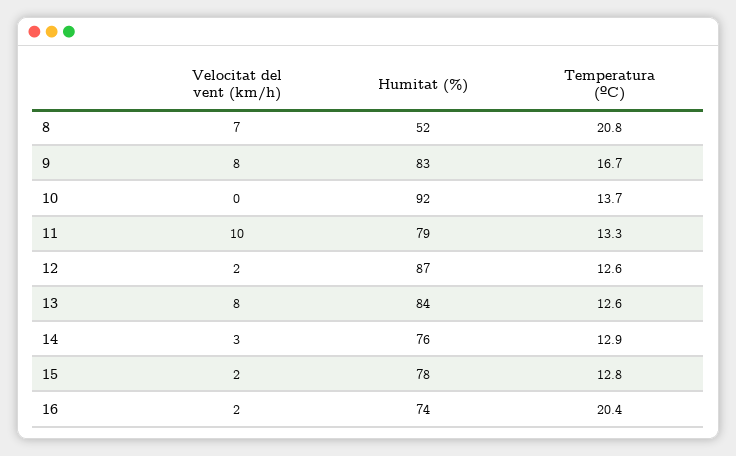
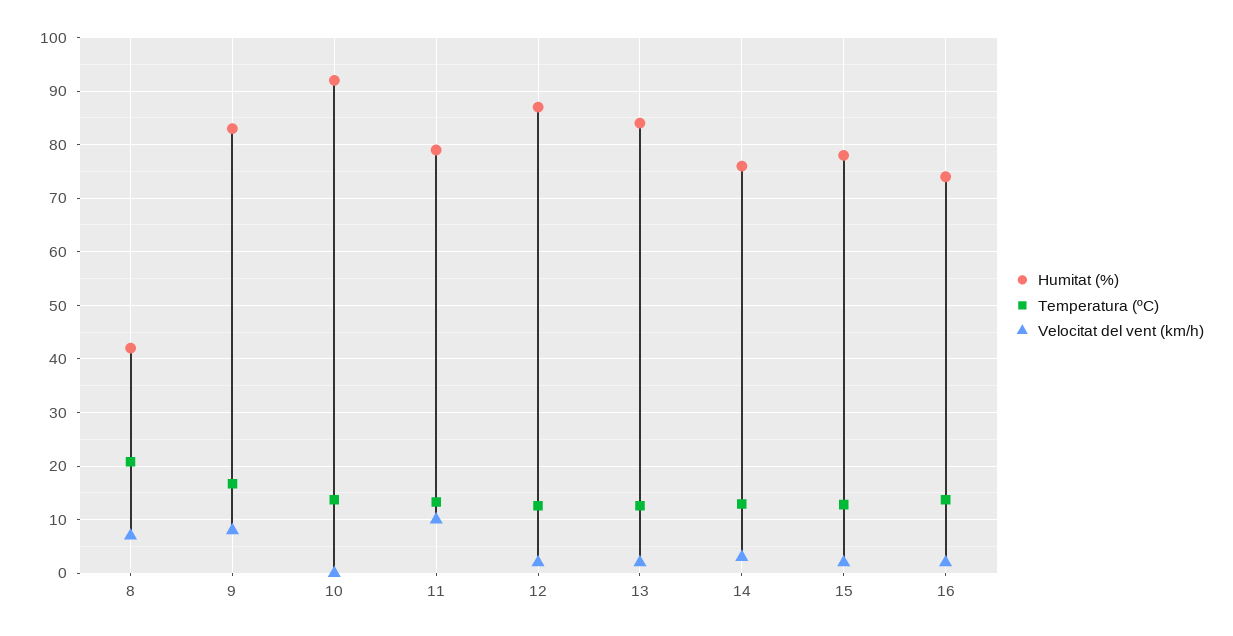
  {
    "Velocitat del vent (km/h)": {
      "8": 7,
      "9": 8,
      "10": 0,
      "11": 10,
      "12": 2,
-     "13": 8,
+     "13": 2,
      "14": 3,
      "15": 2,
      "16": 2
    },
    "Humitat (%)": {
-     "8": 52,
+     "8": 42,
      "9": 83,
      "10": 92,
      "11": 79,
      "12": 87,
      "13": 84,
      "14": 76,
      "15": 78,
      "16": 74
    },
    "Temperatura (ºC)": {
      "8": 20.8,
      "9": 16.7,
      "10": 13.7,
      "11": 13.3,
      "12": 12.6,
      "13": 12.6,
      "14": 12.9,
      "15": 12.8,
-     "16": 20.4
+     "16": 14
    }
  }

